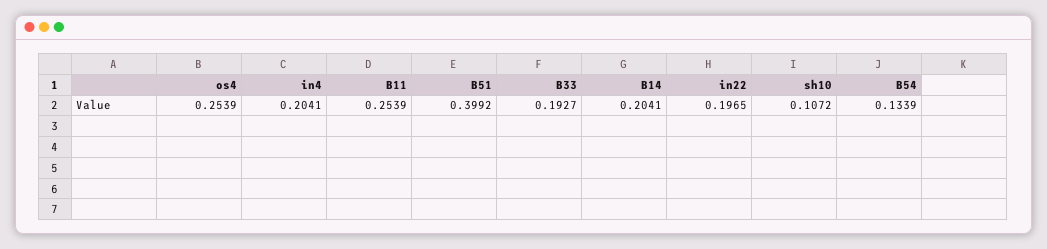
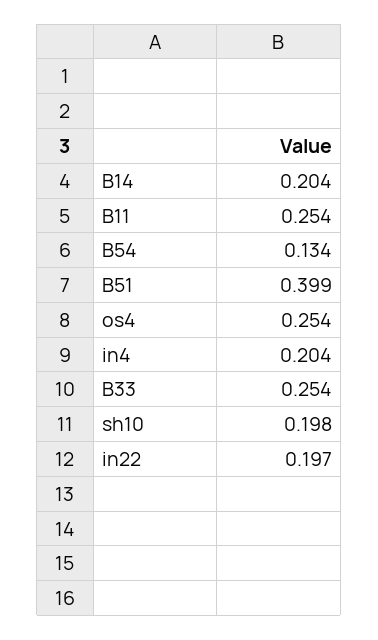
  {
    "os4": 0.2539,
    "in4": 0.2041,
    "B11": 0.2539,
    "B51": 0.3992,
-   "B33": 0.1927,
+   "B33": 0.254,
    "B14": 0.2041,
    "in22": 0.1965,
-   "sh10": 0.1072,
+   "sh10": 0.198,
    "B54": 0.1339
  }

